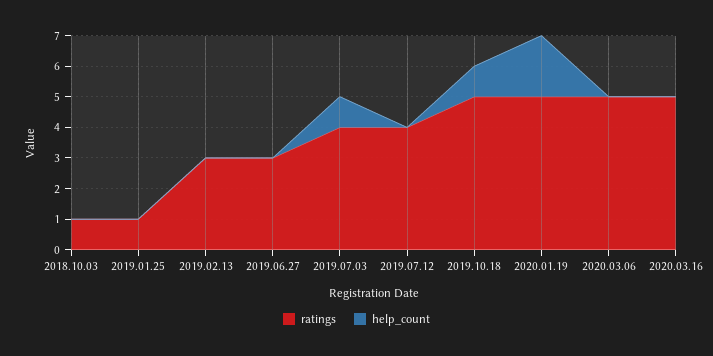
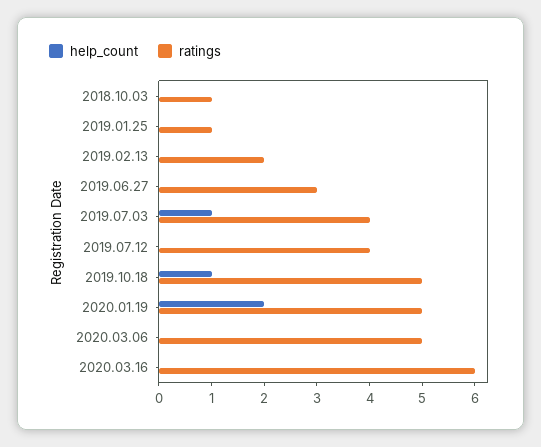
  {
    "ratings": {
      "2018.10.03": 1,
      "2019.01.25": 1,
-     "2019.02.13": 3,
+     "2019.02.13": 2,
      "2019.06.27": 3,
      "2019.07.03": 4,
      "2019.07.12": 4,
      "2019.10.18": 5,
      "2020.01.19": 5,
      "2020.03.06": 5,
-     "2020.03.16": 5
+     "2020.03.16": 6
    },
    "help_count": {
      "2018.10.03": 0,
      "2019.01.25": 0,
      "2019.02.13": 0,
      "2019.06.27": 0,
      "2019.07.03": 1,
      "2019.07.12": 0,
      "2019.10.18": 1,
      "2020.01.19": 2,
      "2020.03.06": 0,
      "2020.03.16": 0
    }
  }

